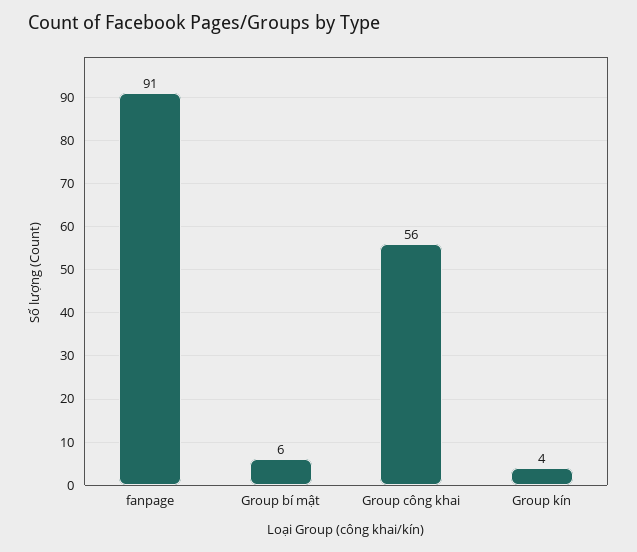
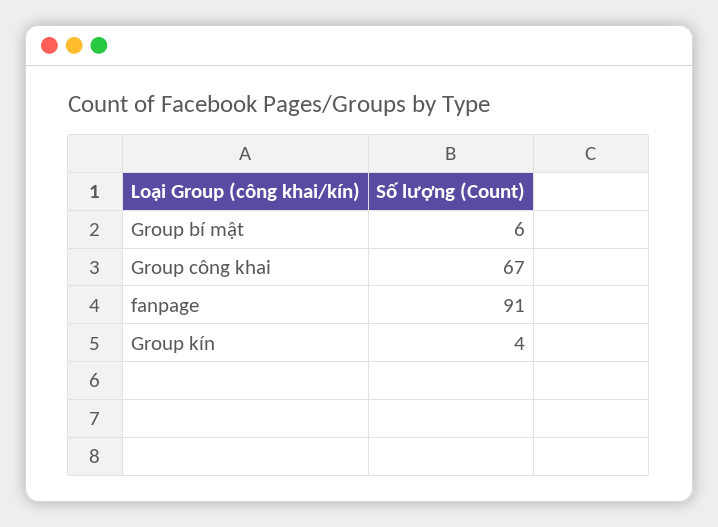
  {
    "fanpage": 91,
    "Group bí mật": 6,
-   "Group công khai": 56,
+   "Group công khai": 67,
    "Group kín": 4
  }

